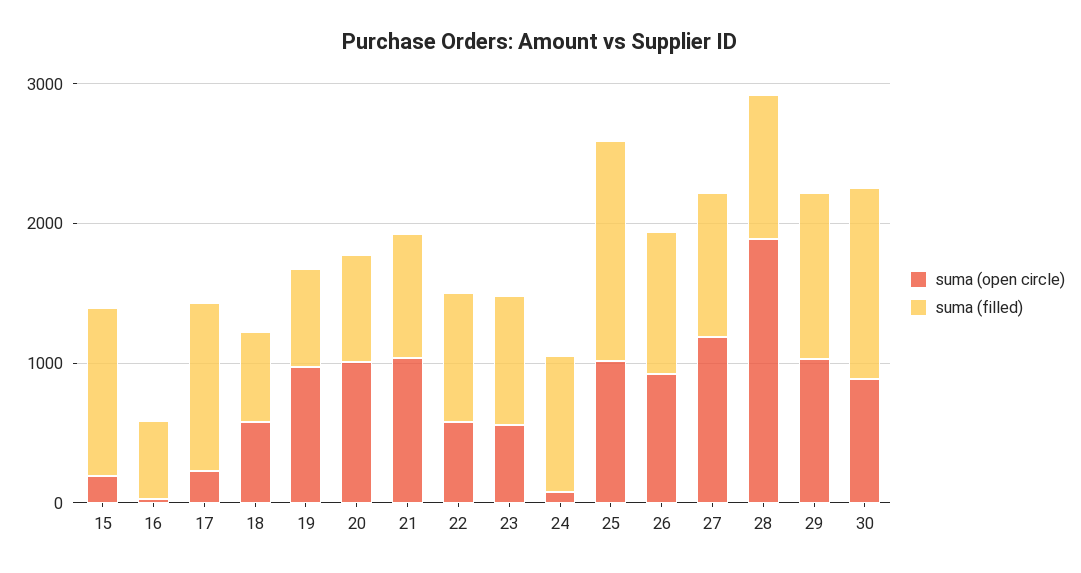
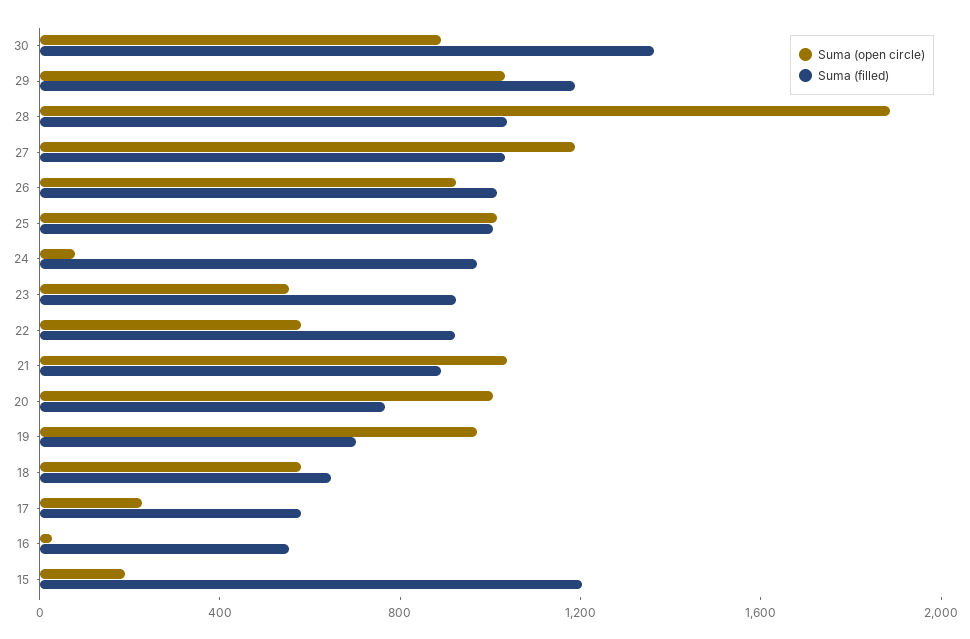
  {
    "suma (open circle)": {
      "15": 200,
      "16": 0,
      "17": 200,
      "18": 600,
      "19": 1000,
      "20": 1000,
      "21": 1000,
      "22": 600,
      "23": 600,
      "24": 100,
      "25": 1000,
      "26": 900,
      "27": 1200,
      "28": 1900,
      "29": 1000,
      "30": 900
    },
    "suma (filled)": {
      "15": 1200,
      "16": 600,
-     "17": 1200,
+     "17": 600,
      "18": 600,
      "19": 700,
      "20": 800,
      "21": 900,
      "22": 900,
      "23": 900,
      "24": 1000,
-     "25": 1600,
+     "25": 1000,
      "26": 1000,
      "27": 1000,
      "28": 1000,
      "29": 1200,
      "30": 1400
    }
  }

